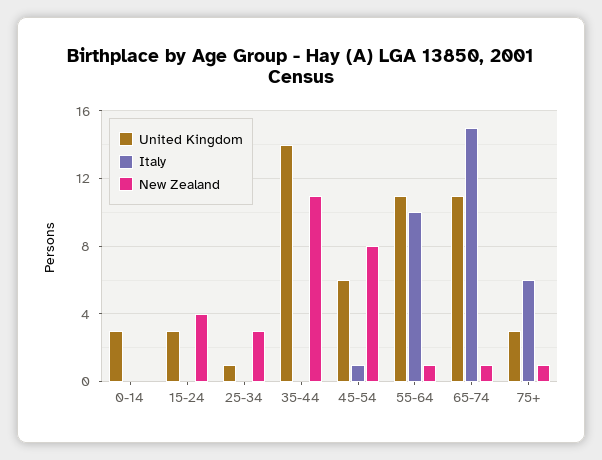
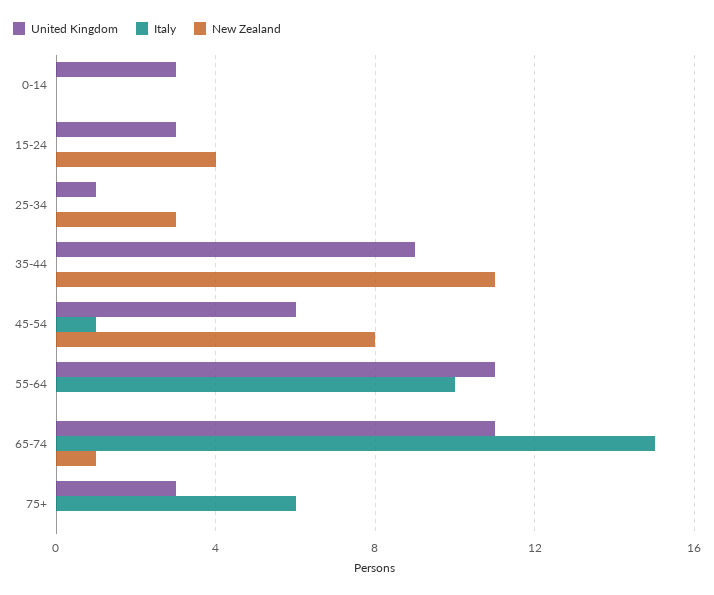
  {
    "United Kingdom": {
      "0-14": 3,
      "15-24": 3,
      "25-34": 1,
-     "35-44": 14,
+     "35-44": 9,
      "45-54": 6,
      "55-64": 11,
      "65-74": 11,
      "75+": 3
    },
    "Italy": {
      "0-14": 0,
      "15-24": 0,
      "25-34": 0,
      "35-44": 0,
      "45-54": 1,
      "55-64": 10,
      "65-74": 15,
      "75+": 6
    },
    "New Zealand": {
      "0-14": 0,
      "15-24": 4,
      "25-34": 3,
      "35-44": 11,
      "45-54": 8,
-     "55-64": 1,
+     "55-64": 0,
      "65-74": 1,
-     "75+": 1
+     "75+": 0
    }
  }

